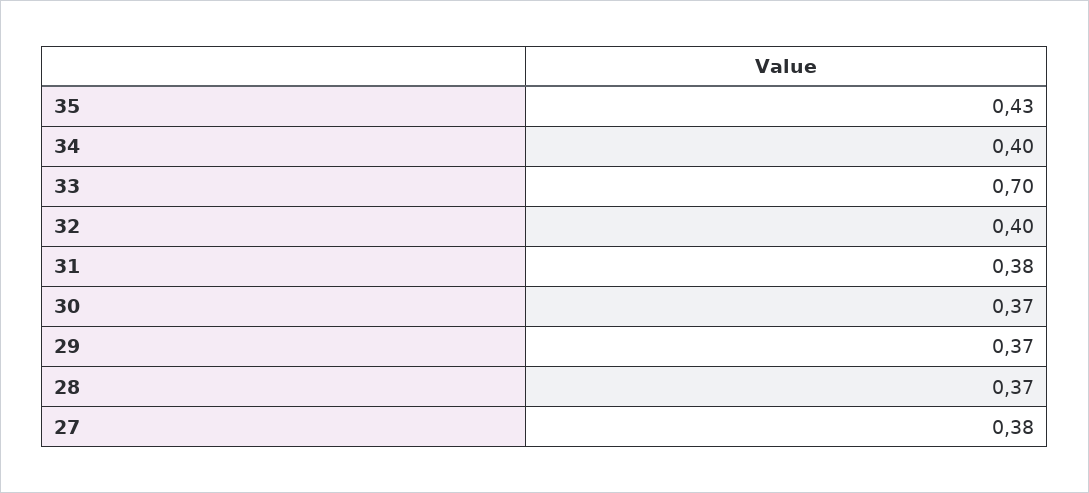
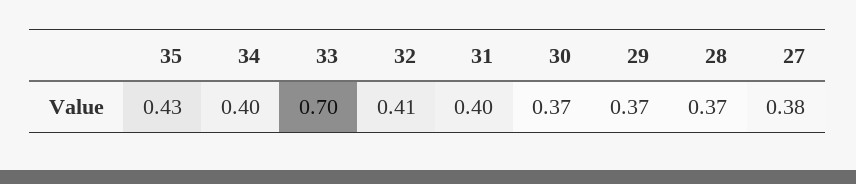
  {
    "35": 0.43,
    "34": 0.4,
    "33": 0.7,
-   "32": 0.4,
+   "32": 0.41,
-   "31": 0.38,
+   "31": 0.4,
    "30": 0.37,
    "29": 0.37,
    "28": 0.37,
    "27": 0.38
  }

